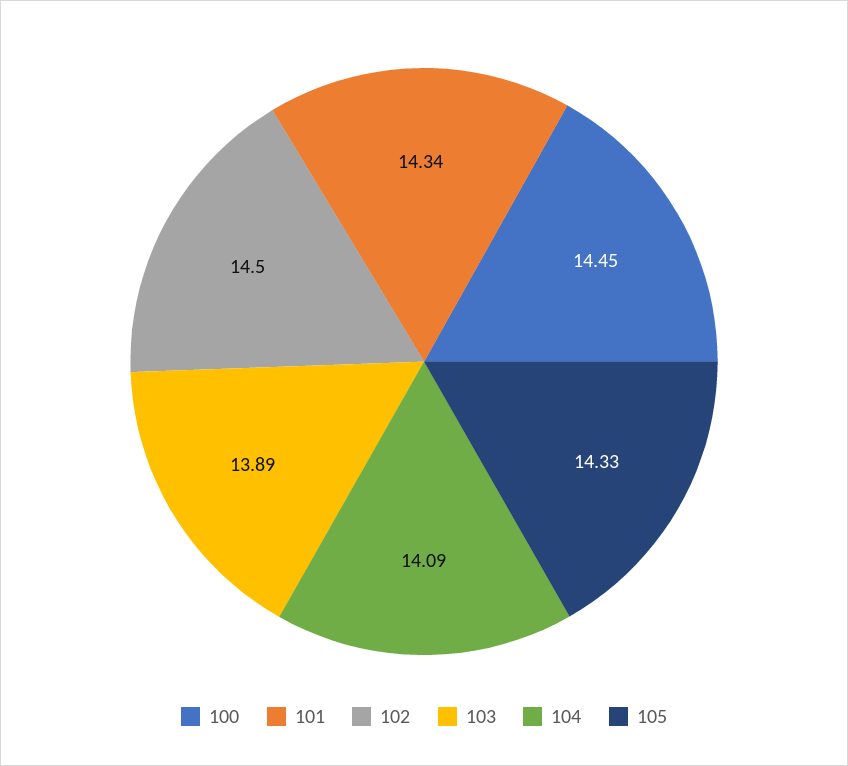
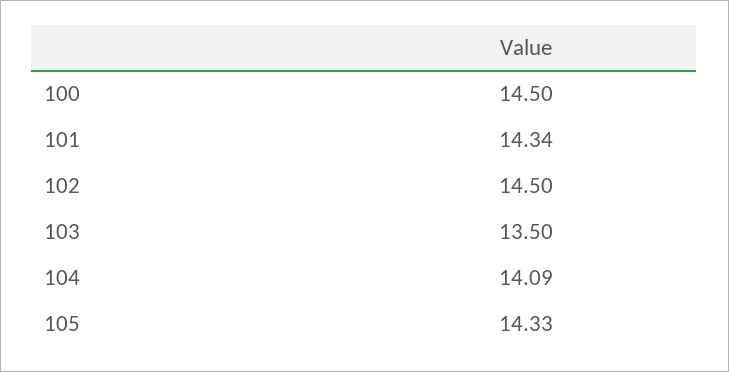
  {
-   "100": 14.45,
+   "100": 14.5,
    "101": 14.34,
    "102": 14.5,
-   "103": 13.89,
+   "103": 13.5,
    "104": 14.09,
    "105": 14.33
  }

